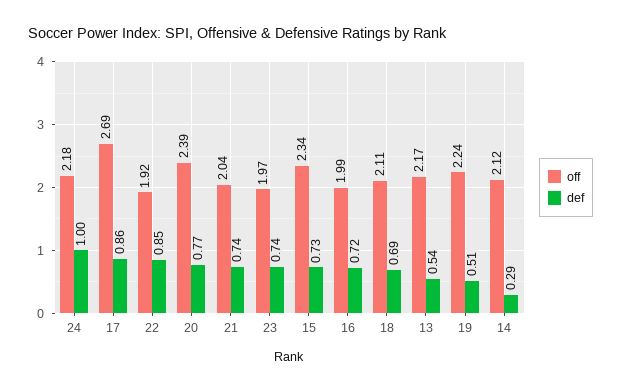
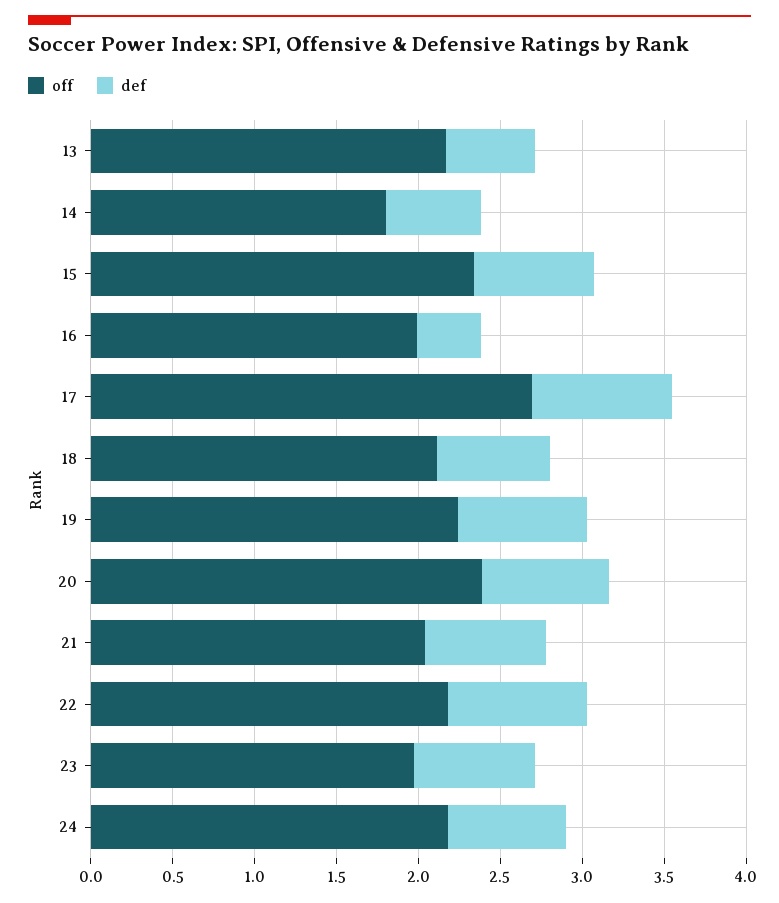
  {
    "off": {
      "24": 2.18,
      "17": 2.69,
-     "22": 1.92,
+     "22": 2.2,
      "20": 2.39,
      "21": 2.04,
      "23": 1.97,
      "15": 2.34,
      "16": 1.99,
      "18": 2.11,
      "13": 2.17,
      "19": 2.24,
-     "14": 2.12
+     "14": 1.8
    },
    "def": {
-     "24": 1,
+     "24": 0.7,
      "17": 0.86,
      "22": 0.85,
      "20": 0.77,
      "21": 0.74,
      "23": 0.74,
      "15": 0.73,
-     "16": 0.72,
+     "16": 0.4,
      "18": 0.69,
      "13": 0.54,
-     "19": 0.51,
+     "19": 0.8,
-     "14": 0.29
+     "14": 0.6
    }
  }

